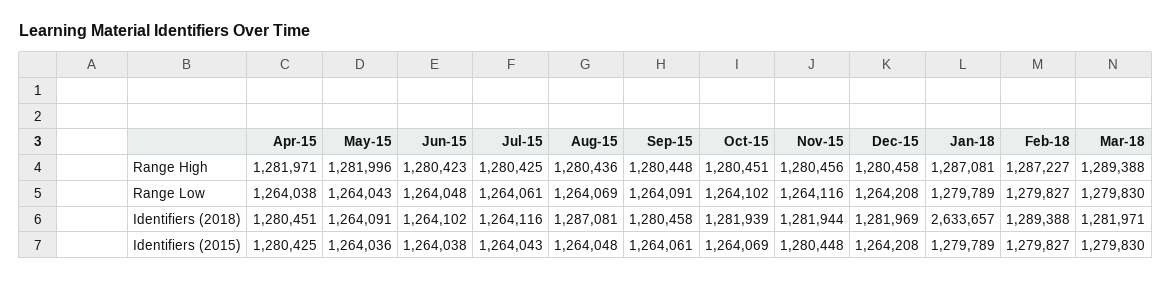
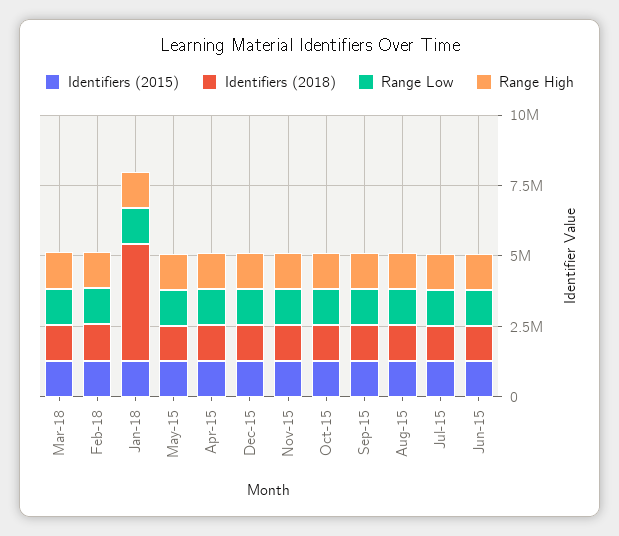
  {
    "Range High": {
      "Apr-15": 1281971,
      "May-15": 1281996,
      "Jun-15": 1280423,
      "Jul-15": 1280425,
      "Aug-15": 1280436,
      "Sep-15": 1280448,
      "Oct-15": 1280451,
      "Nov-15": 1280456,
      "Dec-15": 1280458,
      "Jan-18": 1287081,
      "Feb-18": 1287227,
      "Mar-18": 1289388
    },
    "Range Low": {
      "Apr-15": 1264038,
      "May-15": 1264043,
      "Jun-15": 1264048,
      "Jul-15": 1264061,
      "Aug-15": 1264069,
      "Sep-15": 1264091,
      "Oct-15": 1264102,
      "Nov-15": 1264116,
      "Dec-15": 1264208,
      "Jan-18": 1279789,
      "Feb-18": 1279827,
      "Mar-18": 1279830
    },
    "Identifiers (2018)": {
      "Apr-15": 1280451,
      "May-15": 1264091,
      "Jun-15": 1264102,
      "Jul-15": 1264116,
      "Aug-15": 1287081,
      "Sep-15": 1280458,
      "Oct-15": 1281939,
      "Nov-15": 1281944,
      "Dec-15": 1281969,
-     "Jan-18": 2633657,
+     "Jan-18": 4000000,
      "Feb-18": 1289388,
      "Mar-18": 1281971
    },
    "Identifiers (2015)": {
      "Apr-15": 1280425,
      "May-15": 1264036,
      "Jun-15": 1264038,
      "Jul-15": 1264043,
      "Aug-15": 1264048,
      "Sep-15": 1264061,
      "Oct-15": 1264069,
      "Nov-15": 1280448,
      "Dec-15": 1264208,
      "Jan-18": 1279789,
      "Feb-18": 1279827,
      "Mar-18": 1279830
    }
  }

